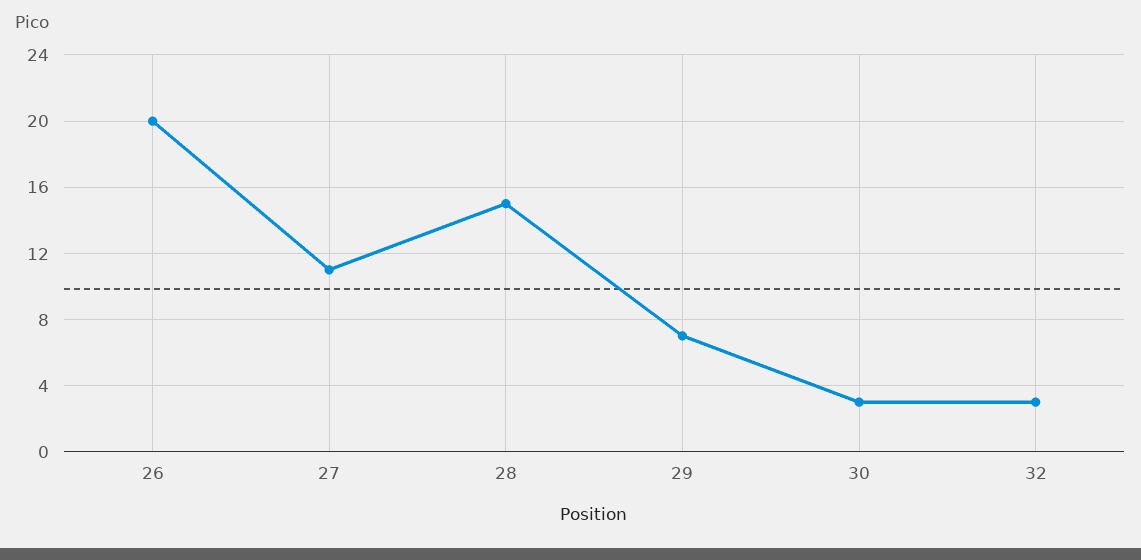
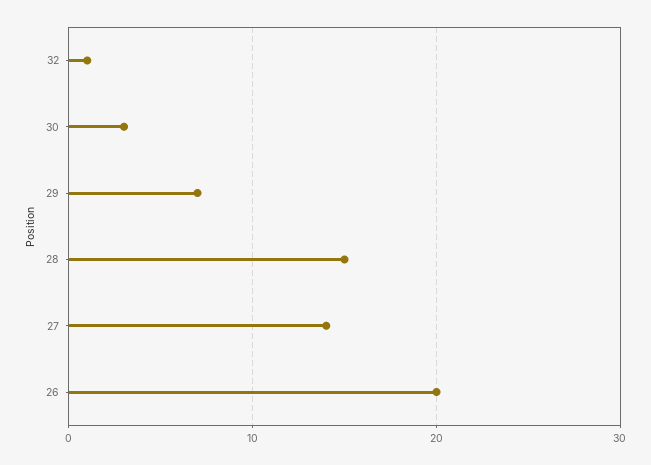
  {
    "26": 20,
-   "27": 11,
+   "27": 14,
    "28": 15,
    "29": 7,
    "30": 3,
-   "32": 3
+   "32": 1
  }

